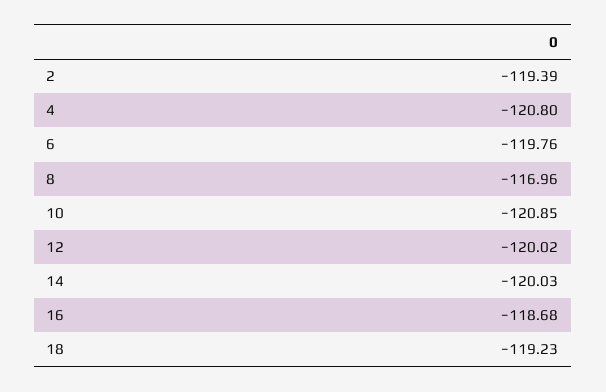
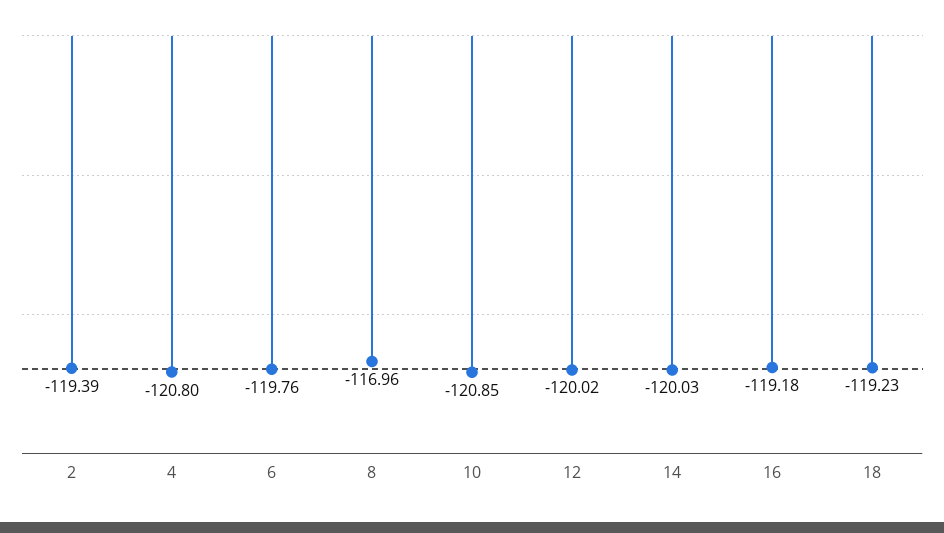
  {
    "2": -119.39,
    "4": -120.8,
    "6": -119.76,
    "8": -116.96,
    "10": -120.85,
    "12": -120.02,
    "14": -120.03,
-   "16": -118.68,
+   "16": -119.18,
    "18": -119.23
  }

